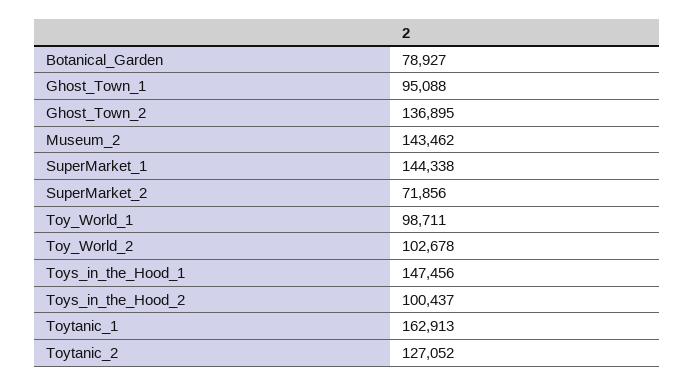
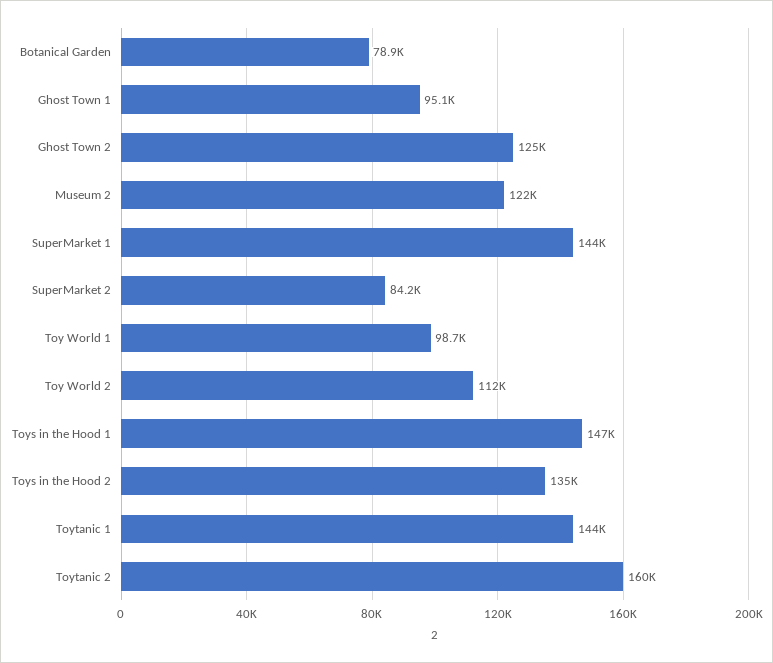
  {
    "Botanical_Garden": 78927,
    "Ghost_Town_1": 95088,
-   "Ghost_Town_2": 136895,
+   "Ghost_Town_2": 125000,
-   "Museum_2": 143462,
+   "Museum_2": 122000,
    "SuperMarket_1": 144338,
-   "SuperMarket_2": 71856,
+   "SuperMarket_2": 84200,
    "Toy_World_1": 98711,
-   "Toy_World_2": 102678,
+   "Toy_World_2": 112000,
    "Toys_in_the_Hood_1": 147456,
-   "Toys_in_the_Hood_2": 100437,
+   "Toys_in_the_Hood_2": 135000,
-   "Toytanic_1": 162913,
+   "Toytanic_1": 144000,
-   "Toytanic_2": 127052
+   "Toytanic_2": 160000
  }

